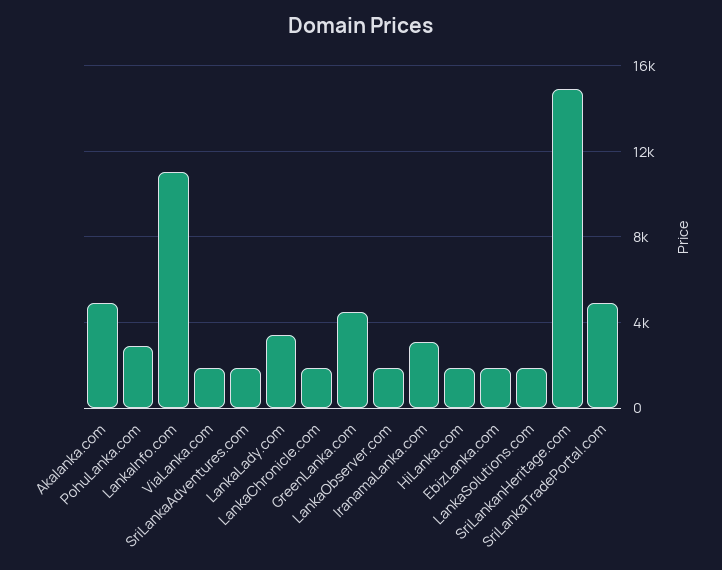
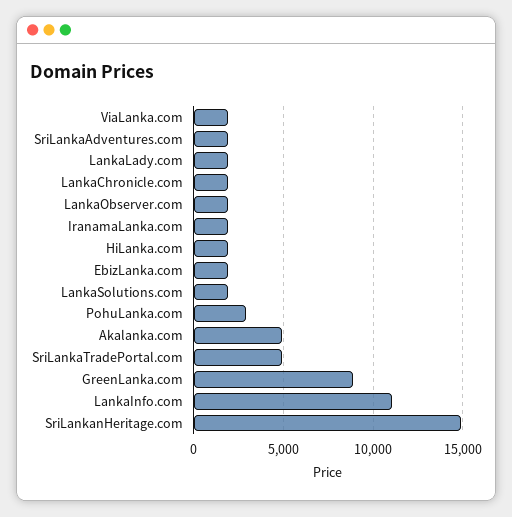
  {
    "Akalanka.com": 5000,
    "PohuLanka.com": 3000,
    "LankaInfo.com": 11000,
    "ViaLanka.com": 2000,
    "SriLankaAdventures.com": 2000,
-   "LankaLady.com": 3500,
+   "LankaLady.com": 2000,
    "LankaChronicle.com": 2000,
-   "GreenLanka.com": 4500,
+   "GreenLanka.com": 9000,
    "LankaObserver.com": 2000,
-   "IranamaLanka.com": 3000,
+   "IranamaLanka.com": 2000,
    "HiLanka.com": 2000,
    "EbizLanka.com": 2000,
    "LankaSolutions.com": 2000,
    "SriLankanHeritage.com": 15000,
    "SriLankaTradePortal.com": 5000
  }

